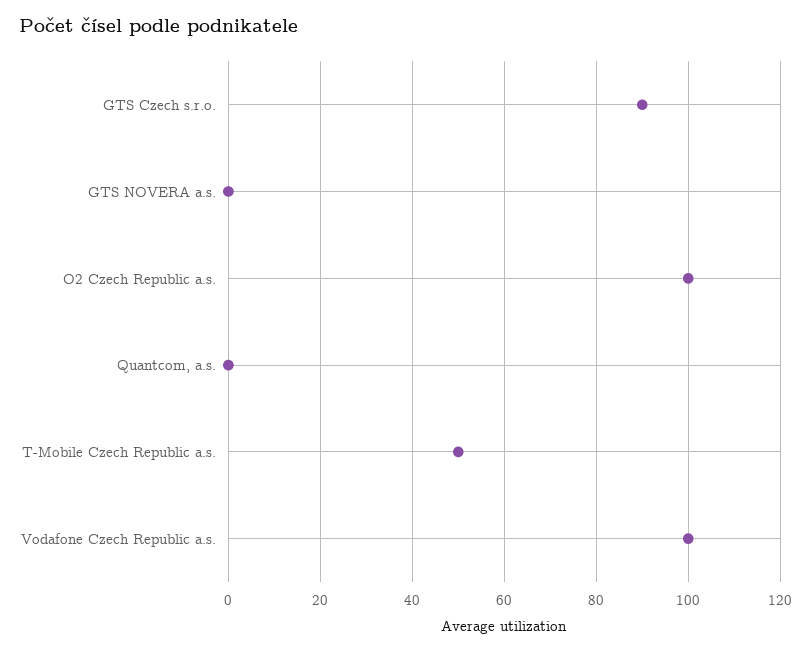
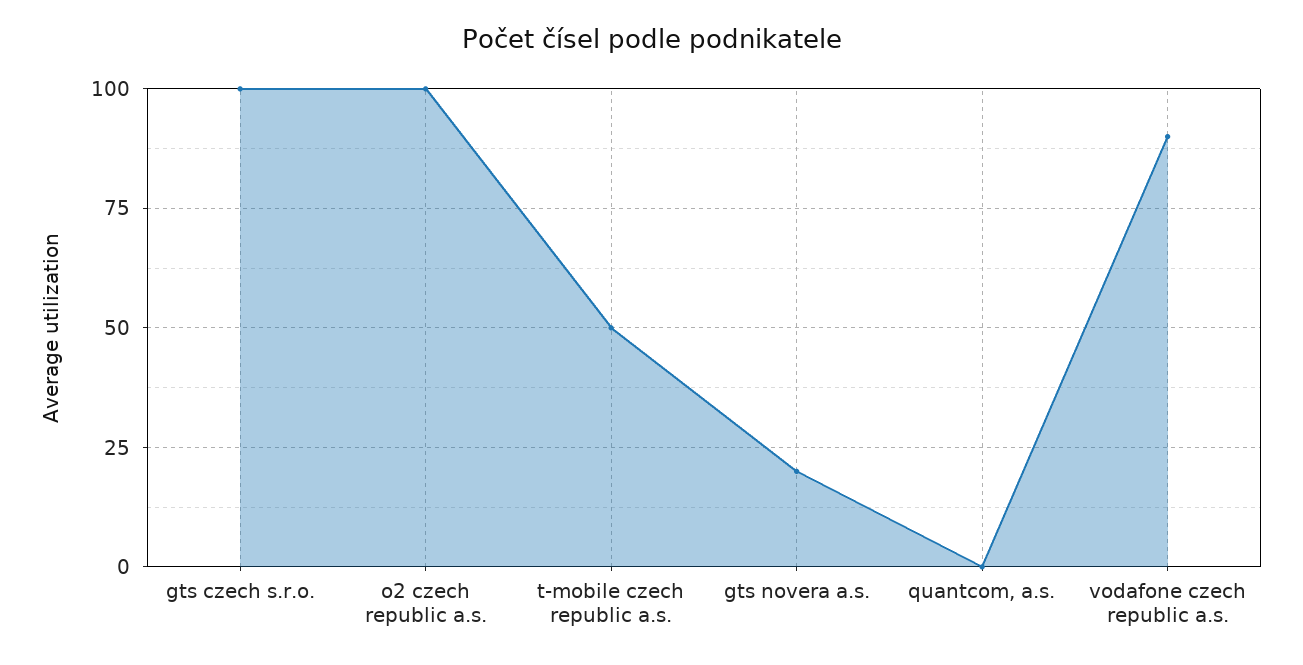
  {
-   "GTS Czech s.r.o.": 90,
+   "GTS Czech s.r.o.": 100,
-   "GTS NOVERA a.s.": 0,
+   "GTS NOVERA a.s.": 20,
    "O2 Czech Republic a.s.": 100,
    "Quantcom, a.s.": 0,
    "T-Mobile Czech Republic a.s.": 50,
-   "Vodafone Czech Republic a.s.": 100
+   "Vodafone Czech Republic a.s.": 90
  }

